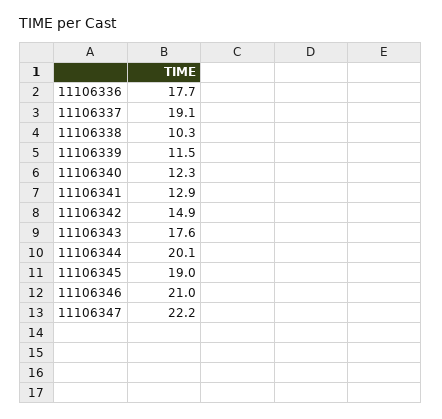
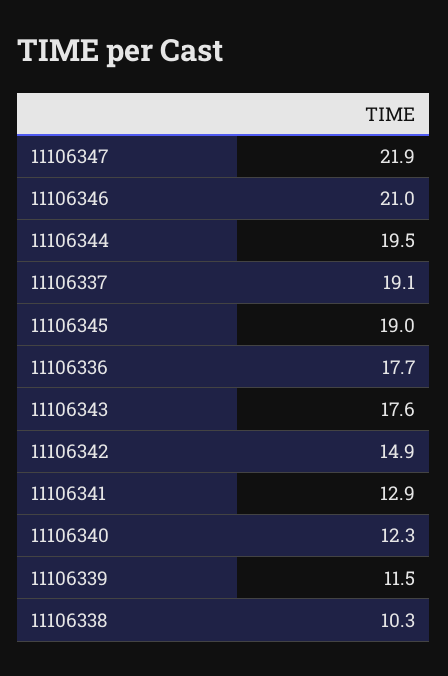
  {
    "11106336": 17.7,
    "11106337": 19.1,
    "11106338": 10.3,
    "11106339": 11.5,
    "11106340": 12.3,
    "11106341": 12.9,
    "11106342": 14.9,
    "11106343": 17.6,
-   "11106344": 20.1,
+   "11106344": 19.5,
    "11106345": 19,
    "11106346": 21,
-   "11106347": 22.2
+   "11106347": 21.9
  }

